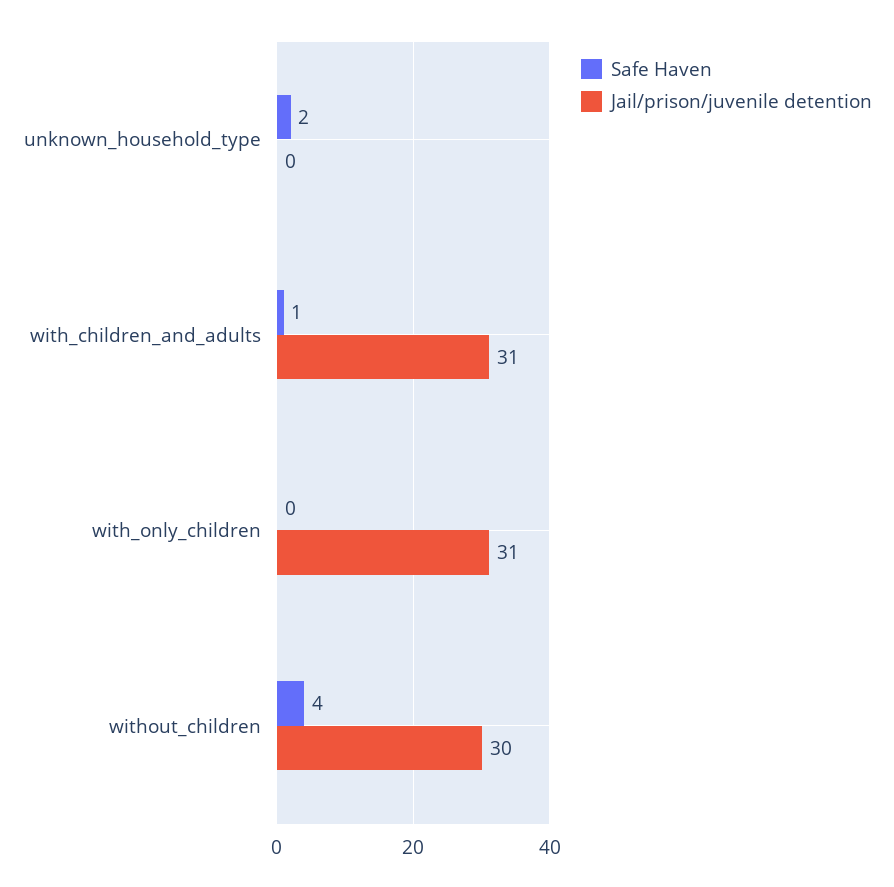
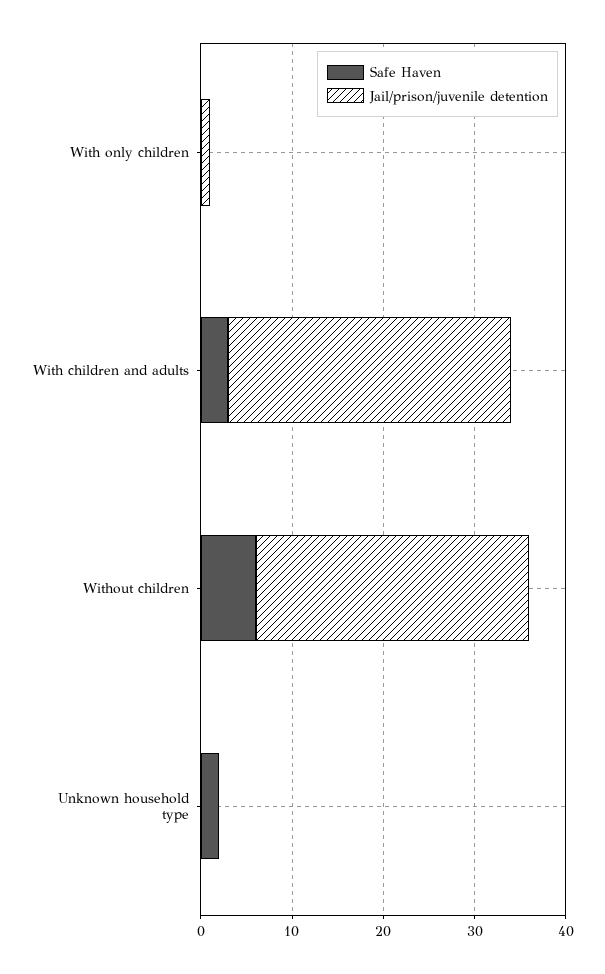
  {
    "Safe Haven": {
      "unknown_household_type": 2,
-     "with_children_and_adults": 1,
+     "with_children_and_adults": 3,
      "with_only_children": 0,
-     "without_children": 4
+     "without_children": 6
    },
    "Jail/prison/juvenile detention": {
      "unknown_household_type": 0,
      "with_children_and_adults": 31,
-     "with_only_children": 31,
+     "with_only_children": 1,
      "without_children": 30
    }
  }

